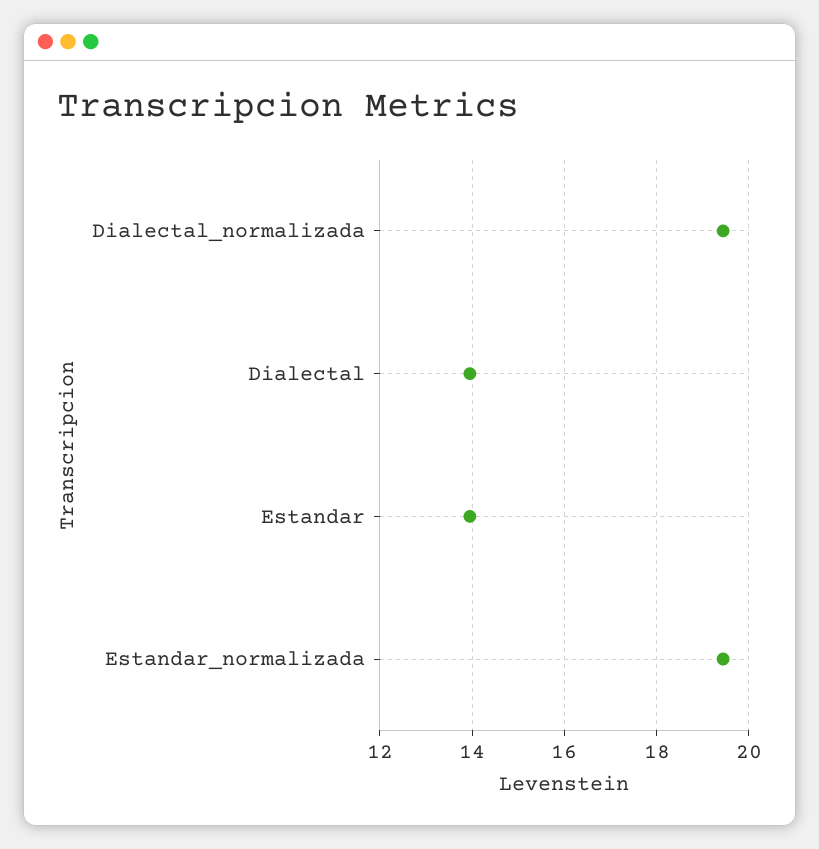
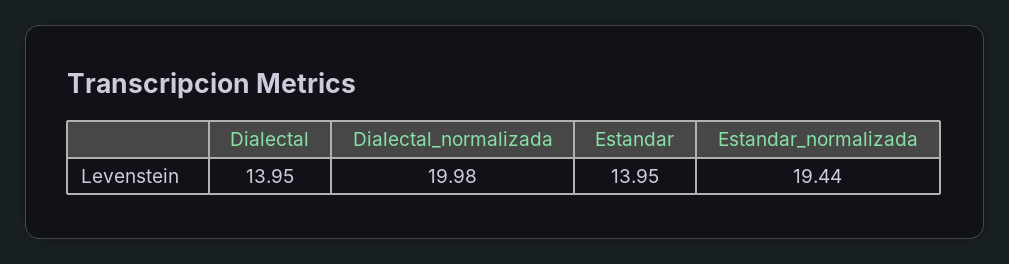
  {
-   "Dialectal_normalizada": 19.4,
+   "Dialectal_normalizada": 19.98,
    "Dialectal": 13.95,
    "Estandar": 13.95,
    "Estandar_normalizada": 19.44
  }

